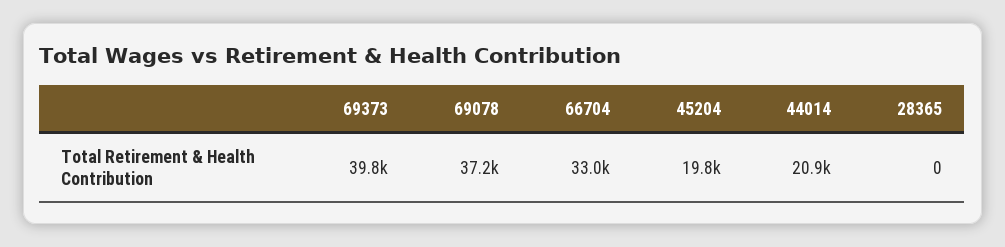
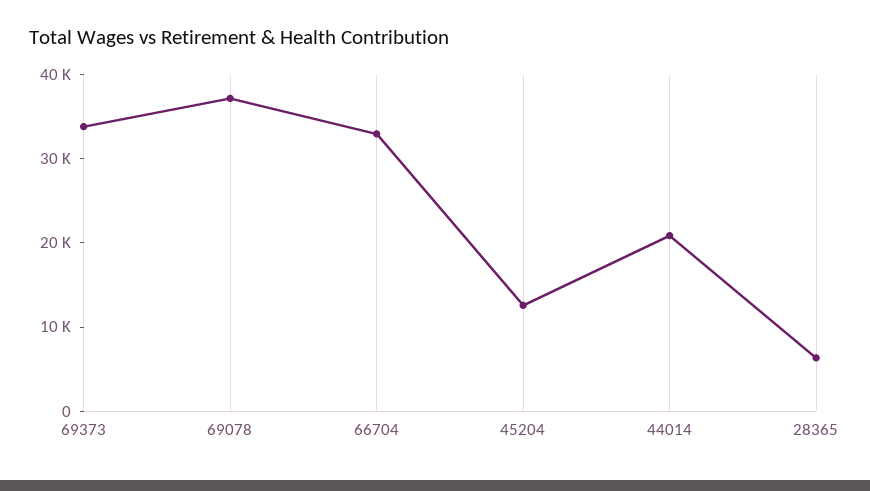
  {
-   "69373": 39800,
+   "69373": 34000,
    "69078": 37200,
    "66704": 33000,
-   "45204": 19800,
+   "45204": 12000,
    "44014": 20900,
-   "28365": 0
+   "28365": 6000
  }

